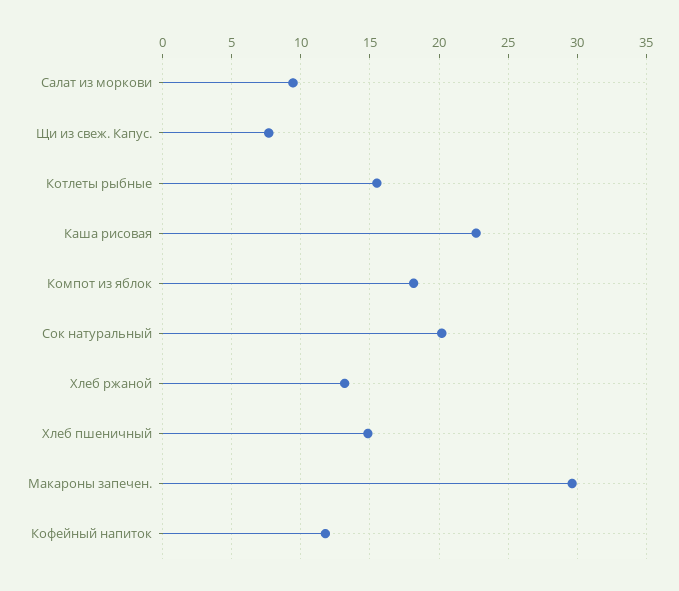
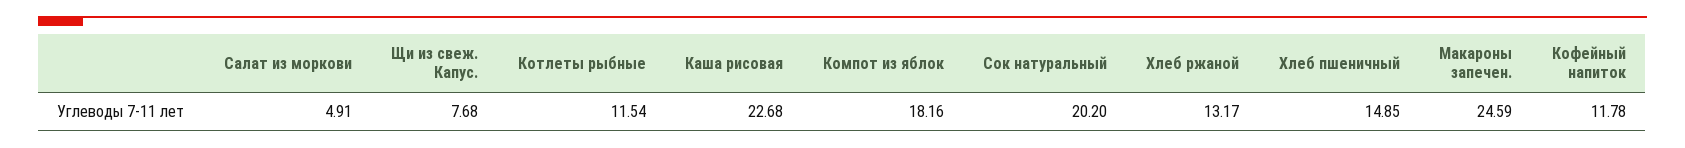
  {
-   "Салат из моркови": 9.5,
+   "Салат из моркови": 4.91,
    "Щи из свеж. Капус.": 7.68,
-   "Котлеты рыбные": 15.5,
+   "Котлеты рыбные": 11.54,
    "Каша рисовая": 22.68,
    "Компот из яблок": 18.16,
    "Сок натуральный": 20.2,
    "Хлеб ржаной": 13.17,
    "Хлеб пшеничный": 14.85,
-   "Макароны запечен.": 29.5,
+   "Макароны запечен.": 24.59,
    "Кофейный напиток": 11.78
  }

